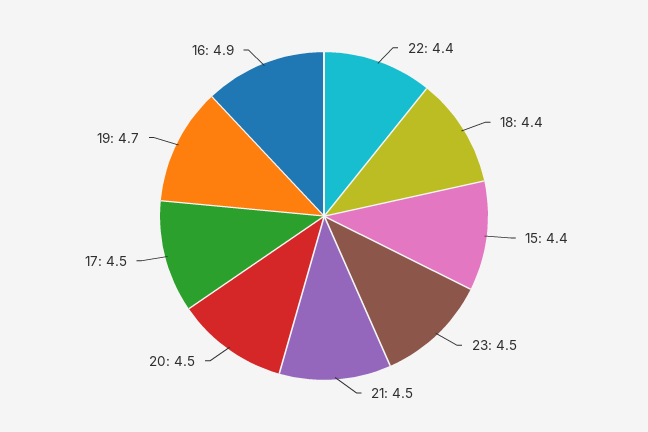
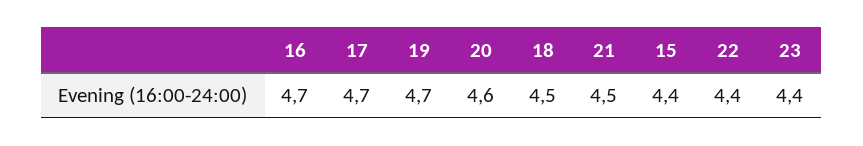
  {
    "22": 4.4,
-   "18": 4.4,
+   "18": 4.5,
    "15": 4.4,
-   "23": 4.5,
+   "23": 4.4,
    "21": 4.5,
-   "20": 4.5,
+   "20": 4.6,
-   "17": 4.5,
+   "17": 4.7,
    "19": 4.7,
-   "16": 4.9
+   "16": 4.7
  }

